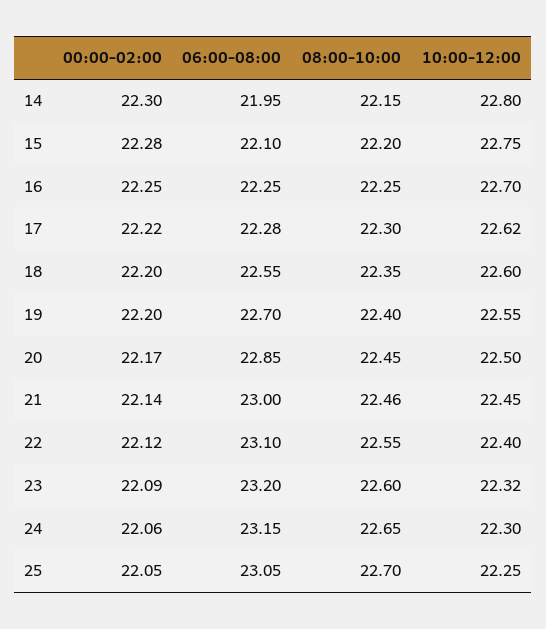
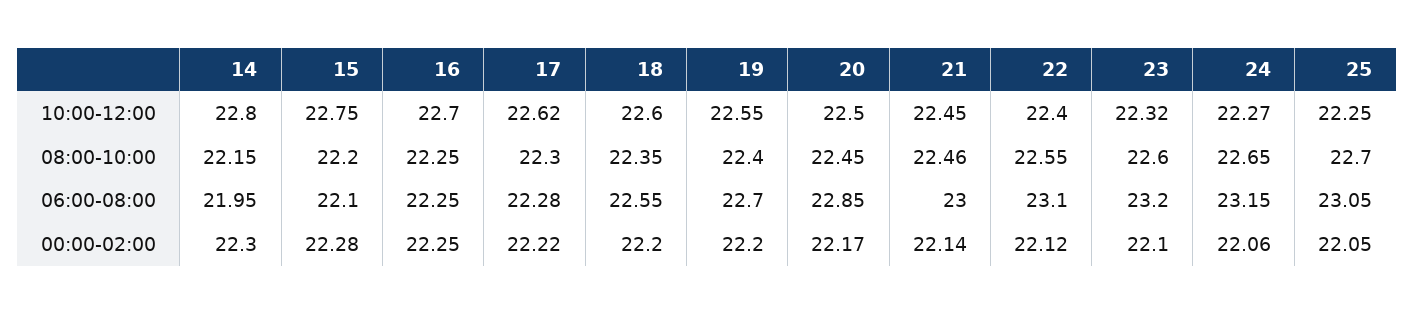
  {
    "00:00-02:00": {
      "14": 22.3,
      "15": 22.28,
      "16": 22.25,
      "17": 22.22,
      "18": 22.2,
      "19": 22.2,
      "20": 22.17,
      "21": 22.14,
      "22": 22.12,
-     "23": 22.09,
+     "23": 22.1,
      "24": 22.06,
      "25": 22.05
    },
    "06:00-08:00": {
      "14": 21.95,
      "15": 22.1,
      "16": 22.25,
      "17": 22.28,
      "18": 22.55,
      "19": 22.7,
      "20": 22.85,
      "21": 23,
      "22": 23.1,
      "23": 23.2,
      "24": 23.15,
      "25": 23.05
    },
    "08:00-10:00": {
      "14": 22.15,
      "15": 22.2,
      "16": 22.25,
      "17": 22.3,
      "18": 22.35,
      "19": 22.4,
      "20": 22.45,
      "21": 22.46,
      "22": 22.55,
      "23": 22.6,
      "24": 22.65,
      "25": 22.7
    },
    "10:00-12:00": {
      "14": 22.8,
      "15": 22.75,
      "16": 22.7,
      "17": 22.62,
      "18": 22.6,
      "19": 22.55,
      "20": 22.5,
      "21": 22.45,
      "22": 22.4,
      "23": 22.32,
-     "24": 22.3,
+     "24": 22.27,
      "25": 22.25
    }
  }

